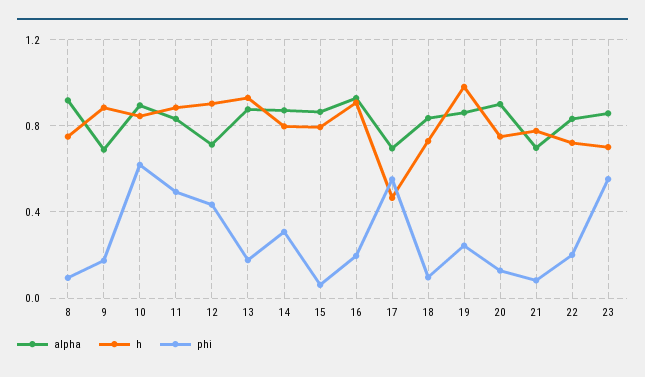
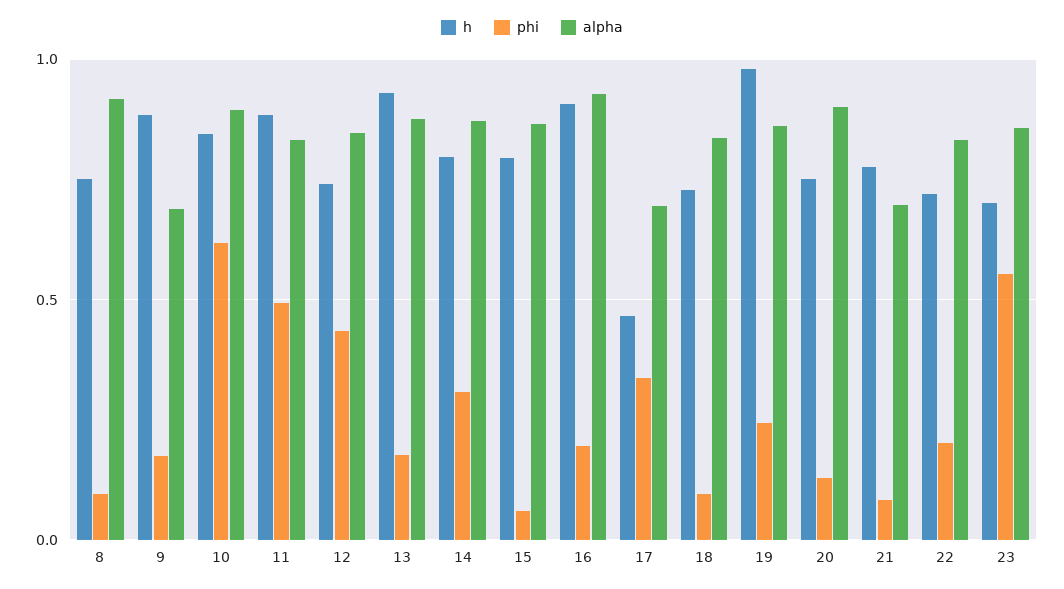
  {
    "alpha": {
      "8": 0.9,
      "9": 0.7,
      "10": 0.9,
      "11": 0.85,
-     "12": 0.7,
+     "12": 0.85,
      "13": 0.9,
      "14": 0.85,
      "15": 0.85,
      "16": 0.95,
      "17": 0.7,
      "18": 0.85,
      "19": 0.85,
      "20": 0.9,
      "21": 0.7,
      "22": 0.85,
      "23": 0.85
    },
    "h": {
      "8": 0.75,
      "9": 0.9,
      "10": 0.85,
      "11": 0.9,
-     "12": 0.9,
+     "12": 0.75,
      "13": 0.95,
      "14": 0.8,
      "15": 0.8,
      "16": 0.9,
      "17": 0.45,
      "18": 0.75,
      "19": 1,
      "20": 0.75,
      "21": 0.8,
      "22": 0.7,
      "23": 0.7
    },
    "phi": {
      "8": 0.1,
      "9": 0.15,
      "10": 0.6,
      "11": 0.5,
      "12": 0.45,
      "13": 0.2,
      "14": 0.3,
      "15": 0.05,
      "16": 0.2,
-     "17": 0.55,
+     "17": 0.35,
      "18": 0.1,
      "19": 0.25,
      "20": 0.15,
      "21": 0.1,
      "22": 0.2,
      "23": 0.55
    }
  }

